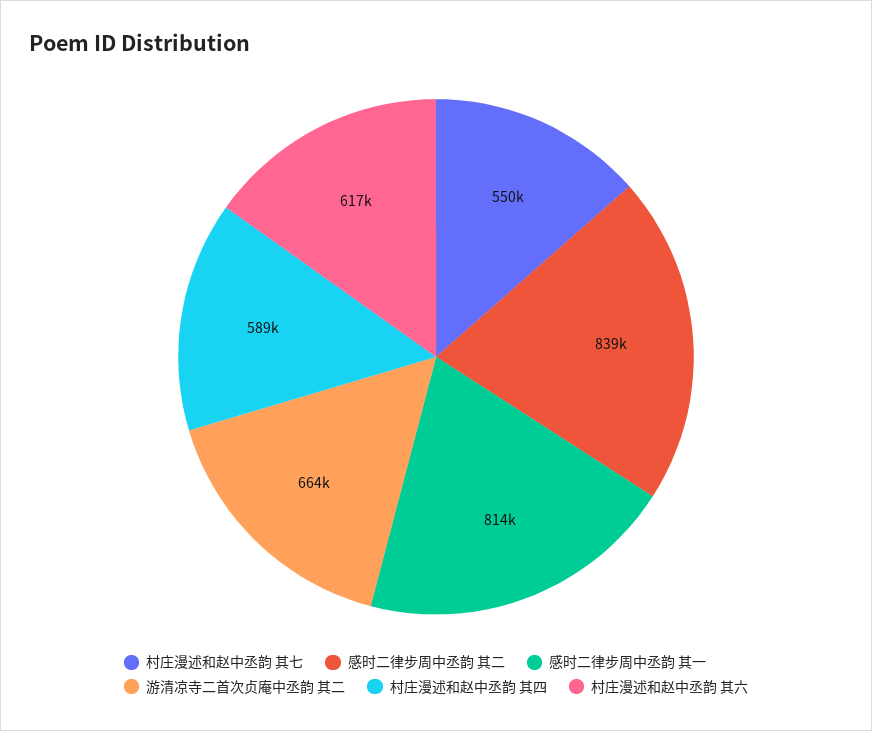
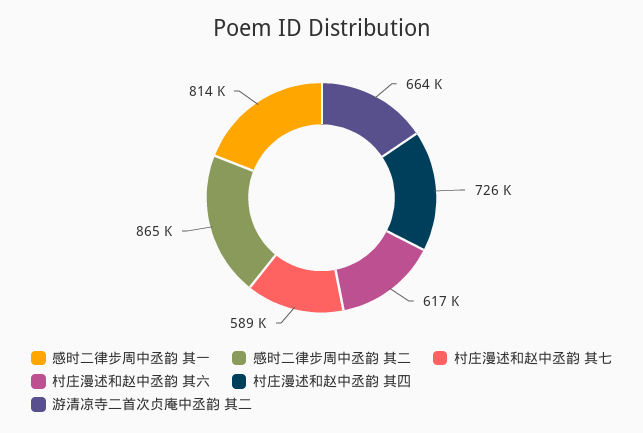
  {
-   "村庄漫述和赵中丞韵 其七": 550000,
+   "村庄漫述和赵中丞韵 其七": 589000,
-   "感时二律步周中丞韵 其二": 839000,
+   "感时二律步周中丞韵 其二": 865000,
    "感时二律步周中丞韵 其一": 814000,
    "游清凉寺二首次贞庵中丞韵 其二": 664000,
-   "村庄漫述和赵中丞韵 其四": 589000,
+   "村庄漫述和赵中丞韵 其四": 726000,
    "村庄漫述和赵中丞韵 其六": 617000
  }

